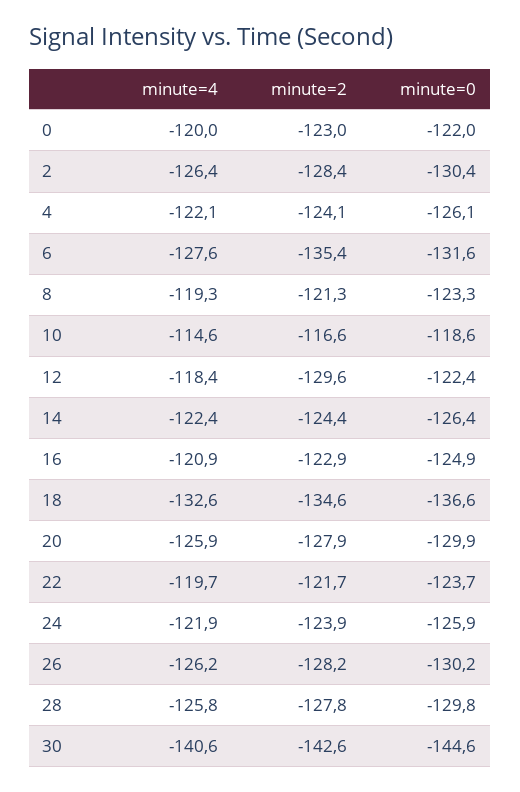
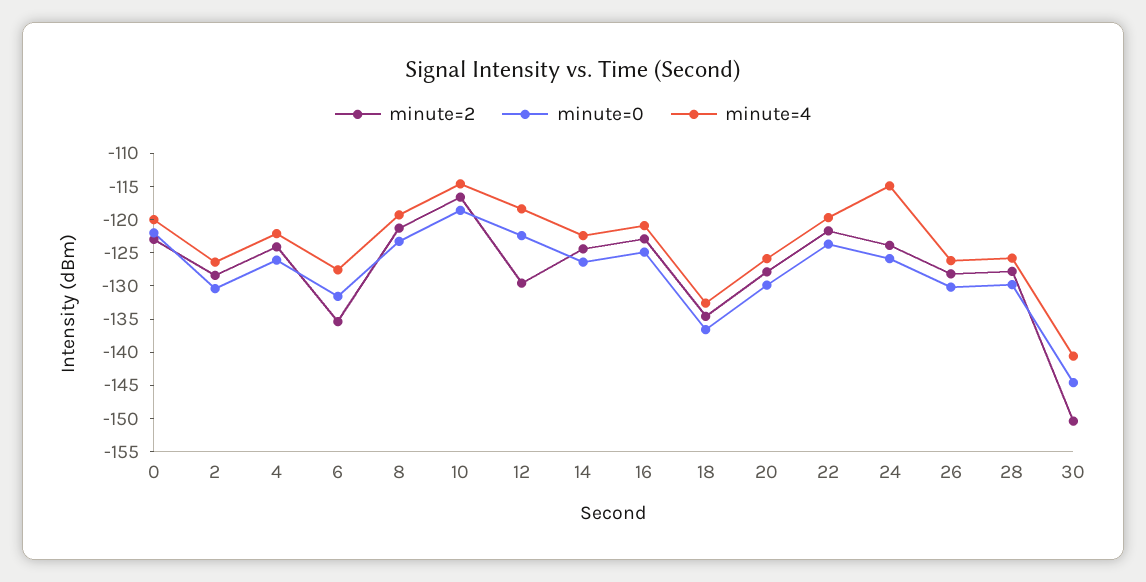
  {
    "minute=4": {
      "0": -120,
      "2": -126.4,
      "4": -122.1,
      "6": -127.6,
      "8": -119.3,
      "10": -114.6,
      "12": -118.4,
      "14": -122.4,
      "16": -120.9,
      "18": -132.6,
      "20": -125.9,
      "22": -119.7,
-     "24": -121.9,
+     "24": -115,
      "26": -126.2,
      "28": -125.8,
      "30": -140.6
    },
    "minute=2": {
      "0": -123,
      "2": -128.4,
      "4": -124.1,
      "6": -135.4,
      "8": -121.3,
      "10": -116.6,
      "12": -129.6,
      "14": -124.4,
      "16": -122.9,
      "18": -134.6,
      "20": -127.9,
      "22": -121.7,
      "24": -123.9,
      "26": -128.2,
      "28": -127.8,
-     "30": -142.6
+     "30": -150
    },
    "minute=0": {
      "0": -122,
      "2": -130.4,
      "4": -126.1,
      "6": -131.6,
      "8": -123.3,
      "10": -118.6,
      "12": -122.4,
      "14": -126.4,
      "16": -124.9,
      "18": -136.6,
      "20": -129.9,
      "22": -123.7,
      "24": -125.9,
      "26": -130.2,
      "28": -129.8,
      "30": -144.6
    }
  }

